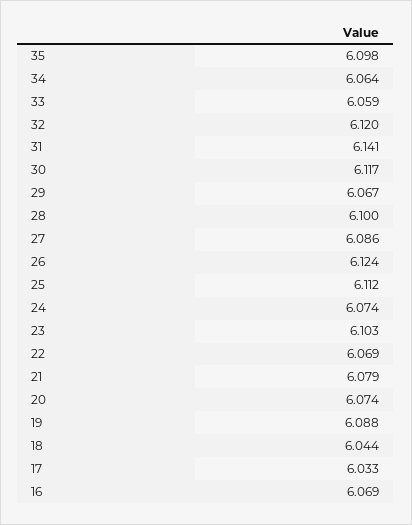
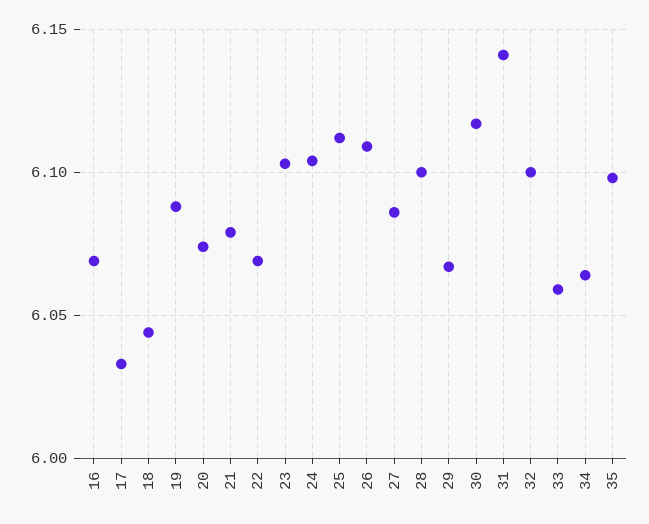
  {
    "35": 6.098,
    "34": 6.064,
    "33": 6.059,
-   "32": 6.12,
+   "32": 6.1,
    "31": 6.141,
    "30": 6.117,
    "29": 6.067,
    "28": 6.1,
    "27": 6.086,
-   "26": 6.124,
+   "26": 6.11,
    "25": 6.112,
-   "24": 6.074,
+   "24": 6.105,
    "23": 6.103,
    "22": 6.069,
    "21": 6.079,
    "20": 6.074,
    "19": 6.088,
    "18": 6.044,
    "17": 6.033,
    "16": 6.069
  }

